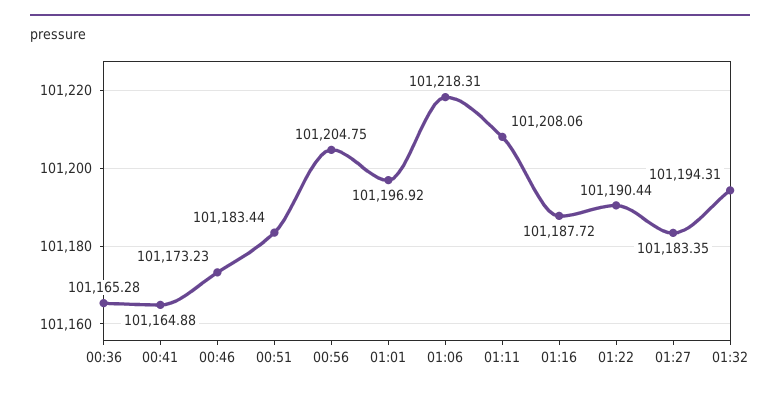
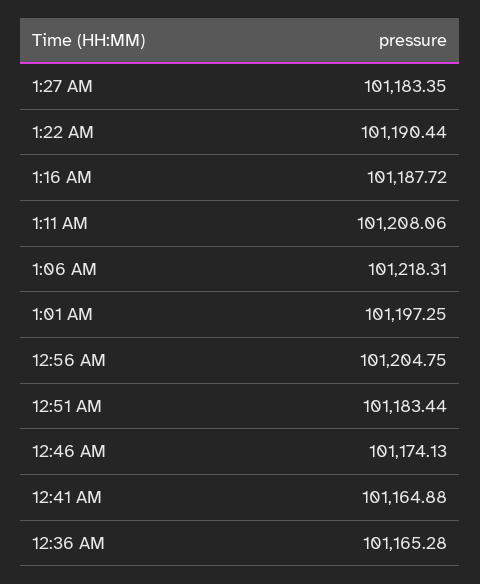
  {
    "00:36": 101165.28,
    "00:41": 101164.88,
-   "00:46": 101173.23,
+   "00:46": 101174.13,
    "00:51": 101183.44,
    "00:56": 101204.75,
-   "01:01": 101196.92,
+   "01:01": 101197.25,
    "01:06": 101218.31,
    "01:11": 101208.06,
    "01:16": 101187.72,
    "01:22": 101190.44,
-   "01:27": 101183.35,
+   "01:27": 101183.35
-   "01:32": 101194.31
  }

